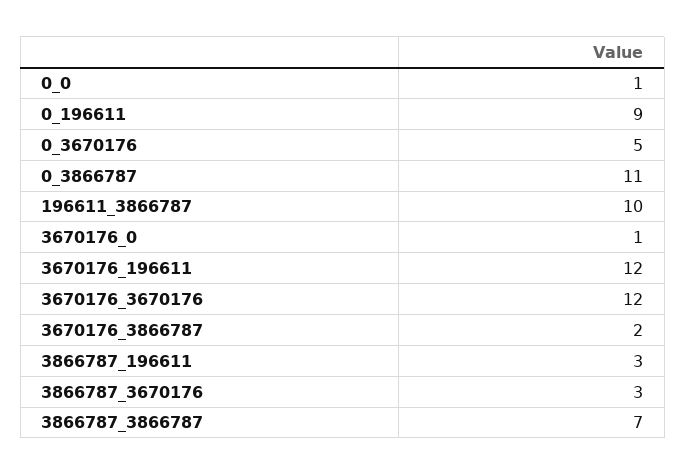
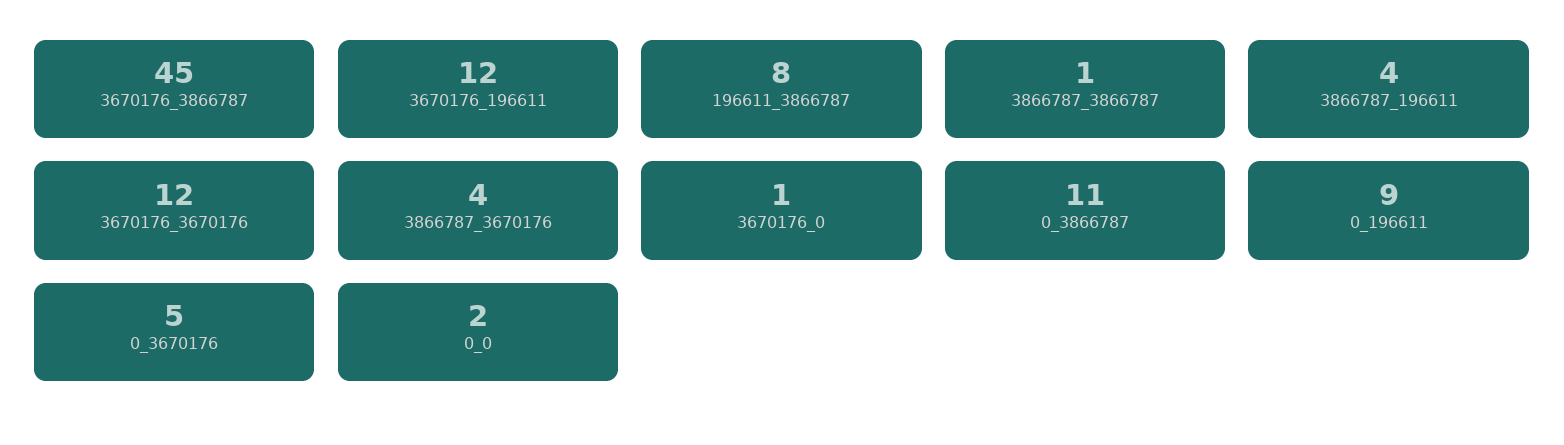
  {
-   "0_0": 1,
+   "0_0": 2,
    "0_196611": 9,
    "0_3670176": 5,
    "0_3866787": 11,
-   "196611_3866787": 10,
+   "196611_3866787": 8,
    "3670176_0": 1,
    "3670176_196611": 12,
    "3670176_3670176": 12,
-   "3670176_3866787": 2,
+   "3670176_3866787": 45,
-   "3866787_196611": 3,
+   "3866787_196611": 4,
-   "3866787_3670176": 3,
+   "3866787_3670176": 4,
-   "3866787_3866787": 7
+   "3866787_3866787": 1
  }

